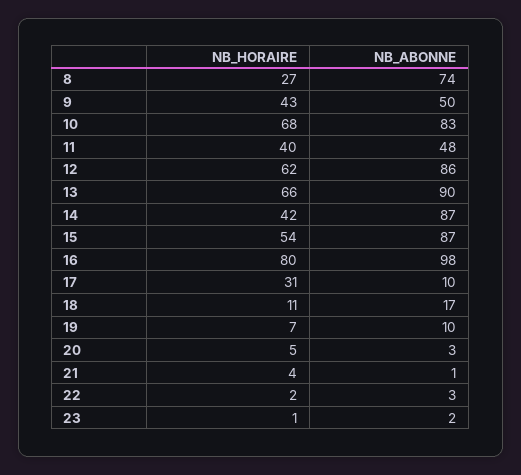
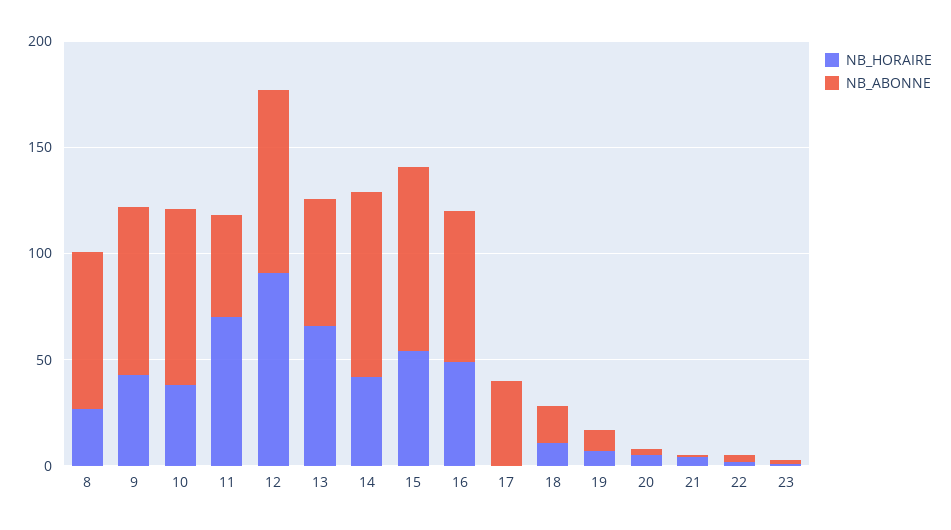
  {
    "NB_HORAIRE": {
      "8": 27,
      "9": 43,
-     "10": 68,
+     "10": 40,
-     "11": 40,
+     "11": 70,
-     "12": 62,
+     "12": 90,
      "13": 66,
      "14": 42,
      "15": 54,
-     "16": 80,
+     "16": 50,
-     "17": 31,
+     "17": 0,
      "18": 11,
      "19": 7,
      "20": 5,
      "21": 4,
      "22": 2,
      "23": 1
    },
    "NB_ABONNE": {
      "8": 74,
-     "9": 50,
+     "9": 80,
      "10": 83,
      "11": 48,
      "12": 86,
-     "13": 90,
+     "13": 60,
      "14": 87,
      "15": 87,
-     "16": 98,
+     "16": 70,
-     "17": 10,
+     "17": 40,
      "18": 17,
      "19": 10,
      "20": 3,
      "21": 1,
      "22": 3,
      "23": 2
    }
  }

